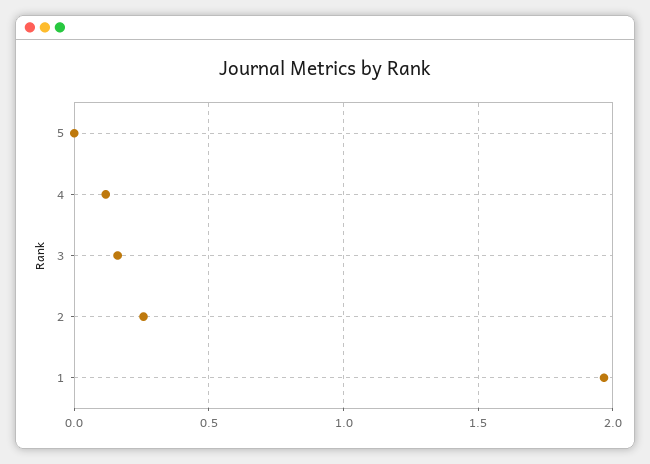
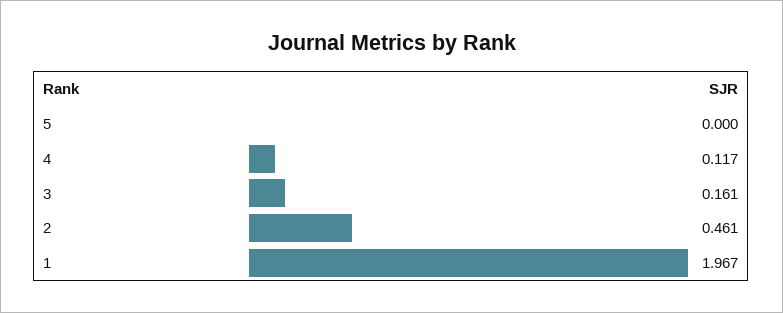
  {
    "5": 0,
    "4": 0.117,
    "3": 0.161,
-   "2": 0.25,
+   "2": 0.461,
    "1": 1.967
  }

